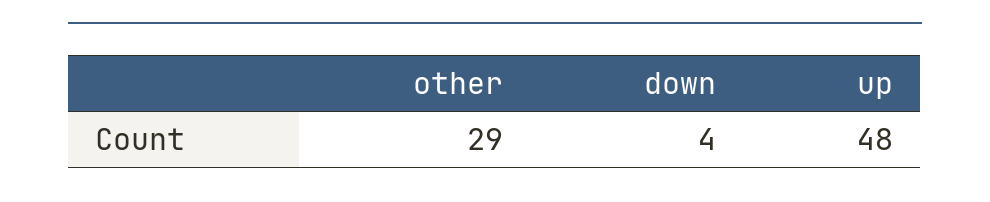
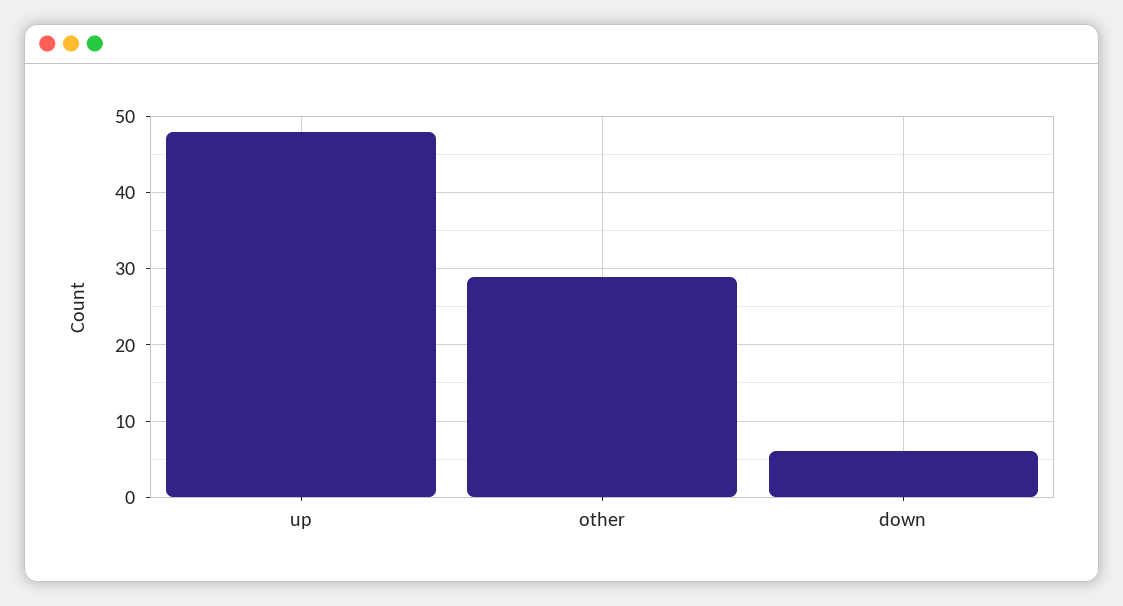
  {
    "other": 29,
-   "down": 4,
+   "down": 6,
    "up": 48
  }

